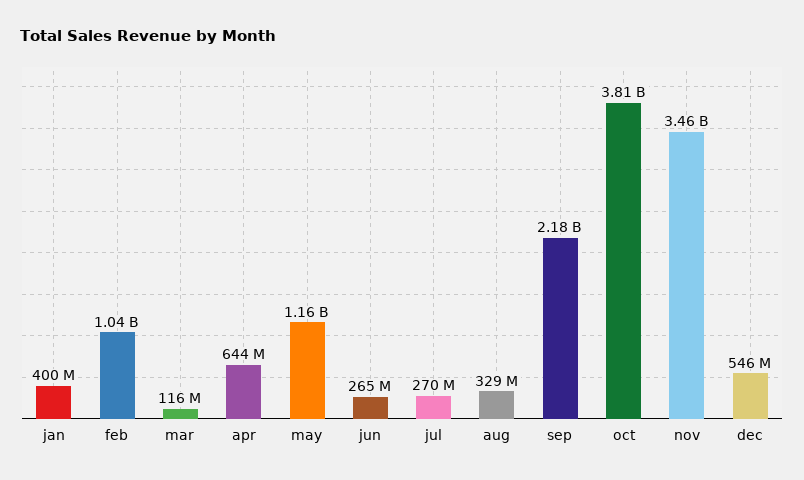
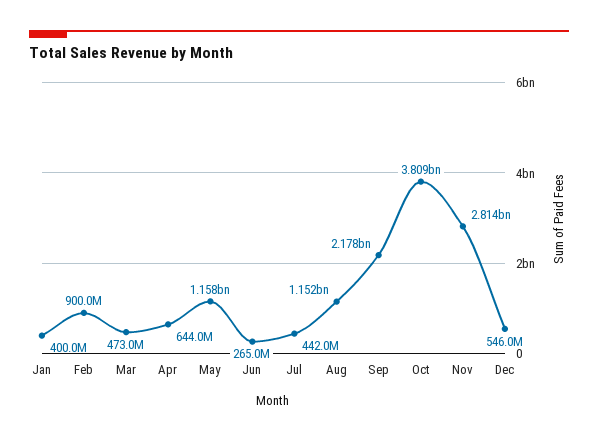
  {
    "jan": 400000000,
-   "feb": 1040000000,
+   "feb": 900000000,
-   "mar": 116000000,
+   "mar": 473000000,
    "apr": 644000000,
    "may": 1158000000,
    "jun": 265000000,
-   "jul": 270000000,
+   "jul": 442000000,
-   "aug": 329000000,
+   "aug": 1152000000,
    "sep": 2178000000,
    "oct": 3809000000,
-   "nov": 3460000000,
+   "nov": 2814000000,
    "dec": 546000000
  }

